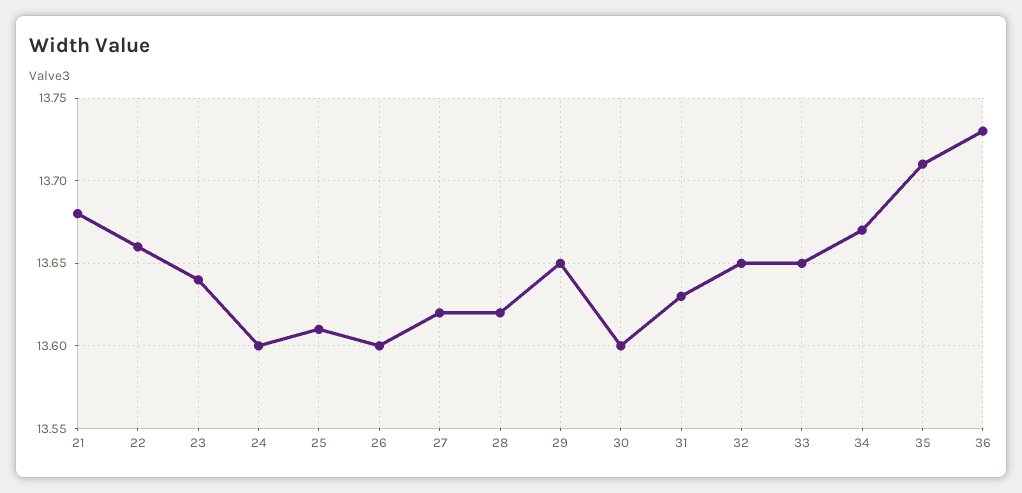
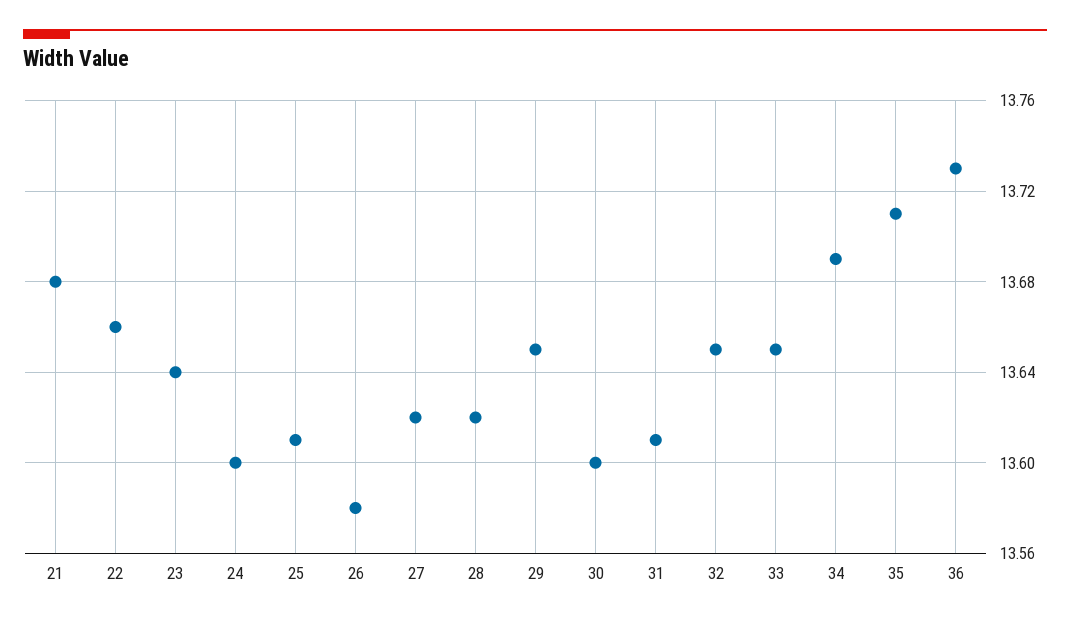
  {
    "21": 13.68,
    "22": 13.66,
    "23": 13.64,
    "24": 13.6,
    "25": 13.61,
-   "26": 13.6,
+   "26": 13.58,
    "27": 13.62,
    "28": 13.62,
    "29": 13.65,
    "30": 13.6,
-   "31": 13.63,
+   "31": 13.61,
    "32": 13.65,
    "33": 13.65,
-   "34": 13.67,
+   "34": 13.69,
    "35": 13.71,
    "36": 13.73
  }

